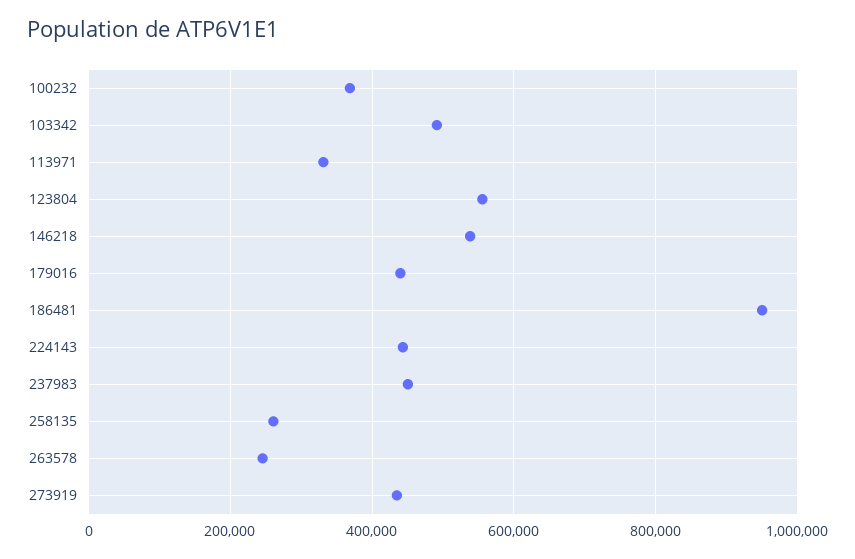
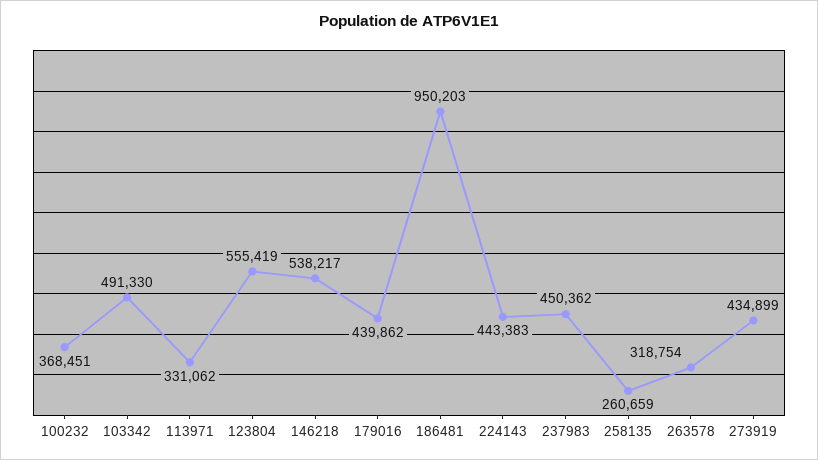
  {
    "100232": 368451,
    "103342": 491330,
    "113971": 331062,
    "123804": 555419,
    "146218": 538217,
    "179016": 439862,
    "186481": 950203,
    "224143": 443383,
    "237983": 450362,
    "258135": 260659,
-   "263578": 240000,
+   "263578": 318754,
    "273919": 434899
  }

